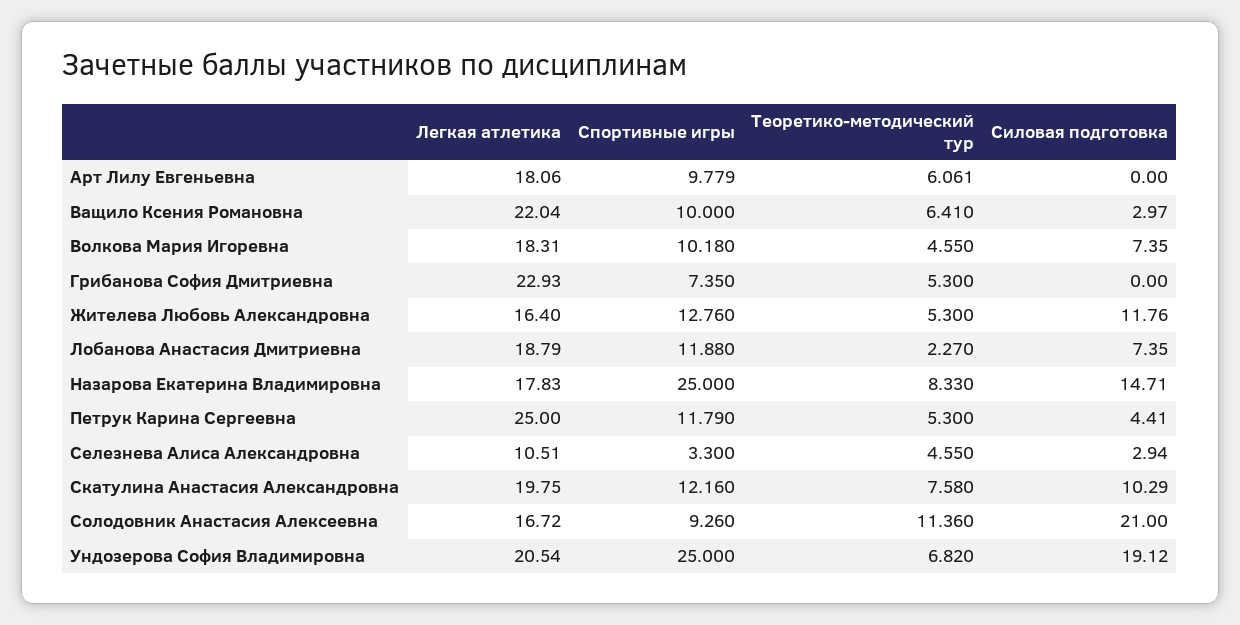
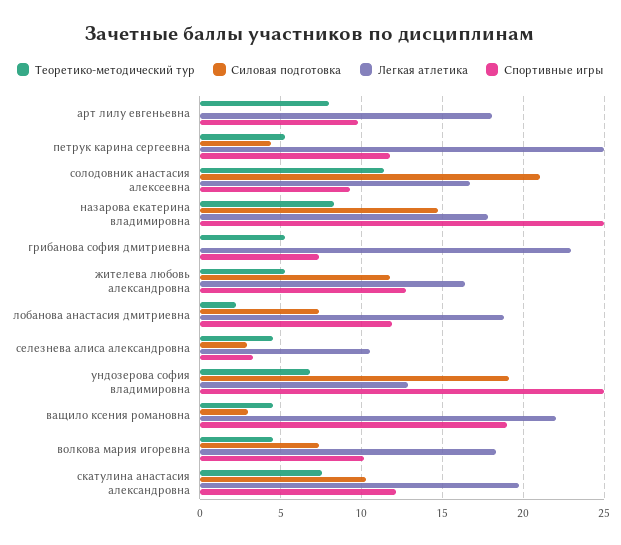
  {
    "Легкая атлетика": {
      "Арт Лилу Евгеньевна": 18.06,
      "Ващило Ксения Романовна": 22.04,
      "Волкова Мария Игоревна": 18.31,
      "Грибанова София Дмитриевна": 22.93,
      "Жителева Любовь Александровна": 16.4,
      "Лобанова Анастасия Дмитриевна": 18.79,
      "Назарова Екатерина Владимировна": 17.83,
      "Петрук Карина Сергеевна": 25,
      "Селезнева Алиса Александровна": 10.51,
      "Скатулина Анастасия Александровна": 19.75,
      "Солодовник Анастасия Алексеевна": 16.72,
-     "Ундозерова София Владимировна": 20.54
+     "Ундозерова София Владимировна": 13
    },
    "Спортивные игры": {
      "Арт Лилу Евгеньевна": 9.779,
-     "Ващило Ксения Романовна": 10,
+     "Ващило Ксения Романовна": 19,
      "Волкова Мария Игоревна": 10.18,
      "Грибанова София Дмитриевна": 7.35,
      "Жителева Любовь Александровна": 12.76,
      "Лобанова Анастасия Дмитриевна": 11.88,
      "Назарова Екатерина Владимировна": 25,
      "Петрук Карина Сергеевна": 11.79,
      "Селезнева Алиса Александровна": 3.3,
      "Скатулина Анастасия Александровна": 12.16,
      "Солодовник Анастасия Алексеевна": 9.26,
      "Ундозерова София Владимировна": 25
    },
    "Теоретико-методический тур": {
-     "Арт Лилу Евгеньевна": 6.061,
+     "Арт Лилу Евгеньевна": 8,
-     "Ващило Ксения Романовна": 6.41,
+     "Ващило Ксения Романовна": 4.5,
      "Волкова Мария Игоревна": 4.55,
      "Грибанова София Дмитриевна": 5.3,
      "Жителева Любовь Александровна": 5.3,
      "Лобанова Анастасия Дмитриевна": 2.27,
      "Назарова Екатерина Владимировна": 8.33,
      "Петрук Карина Сергеевна": 5.3,
      "Селезнева Алиса Александровна": 4.55,
      "Скатулина Анастасия Александровна": 7.58,
      "Солодовник Анастасия Алексеевна": 11.36,
      "Ундозерова София Владимировна": 6.82
    },
    "Силовая подготовка": {
      "Арт Лилу Евгеньевна": 0,
      "Ващило Ксения Романовна": 2.97,
      "Волкова Мария Игоревна": 7.35,
      "Грибанова София Дмитриевна": 0,
      "Жителева Любовь Александровна": 11.76,
      "Лобанова Анастасия Дмитриевна": 7.35,
      "Назарова Екатерина Владимировна": 14.71,
      "Петрук Карина Сергеевна": 4.41,
      "Селезнева Алиса Александровна": 2.94,
      "Скатулина Анастасия Александровна": 10.29,
      "Солодовник Анастасия Алексеевна": 21,
      "Ундозерова София Владимировна": 19.12
    }
  }

